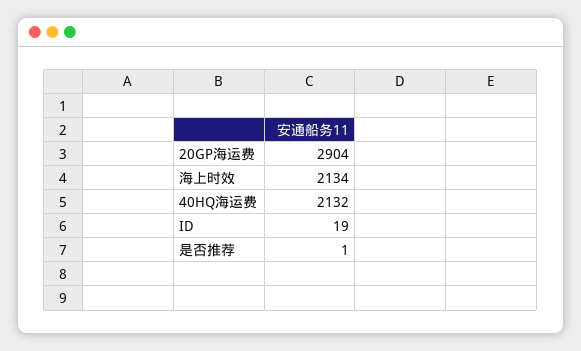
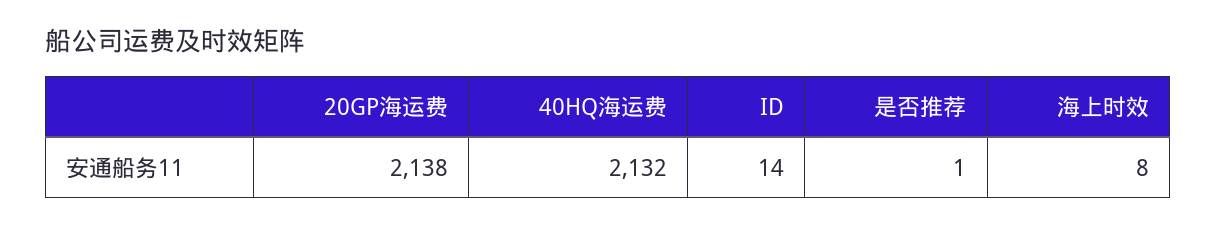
  {
-   "20GP海运费": 2904,
+   "20GP海运费": 2138,
-   "海上时效": 2134,
+   "海上时效": 8,
    "40HQ海运费": 2132,
-   "ID": 19,
+   "ID": 14,
    "是否推荐": 1
  }

